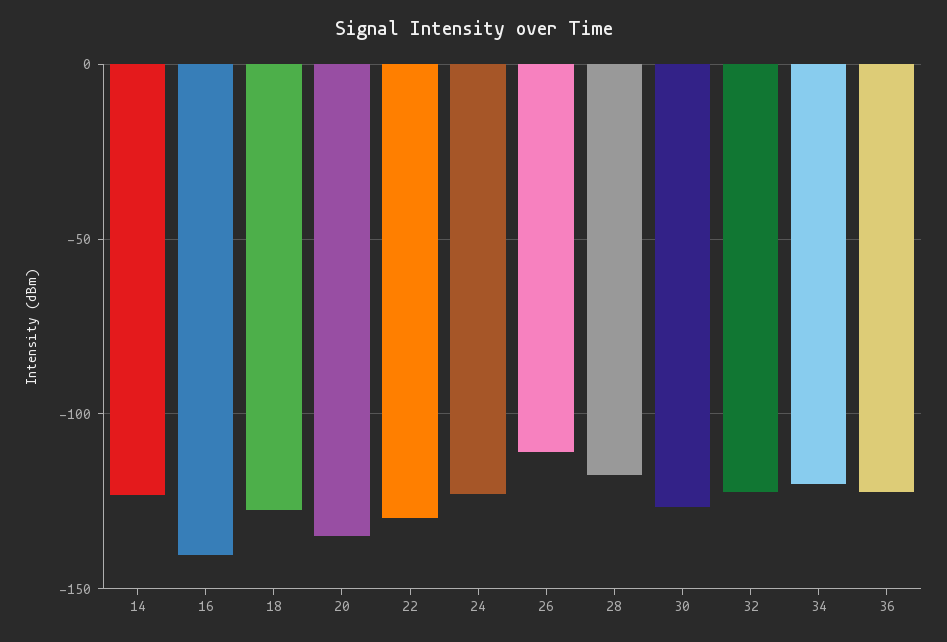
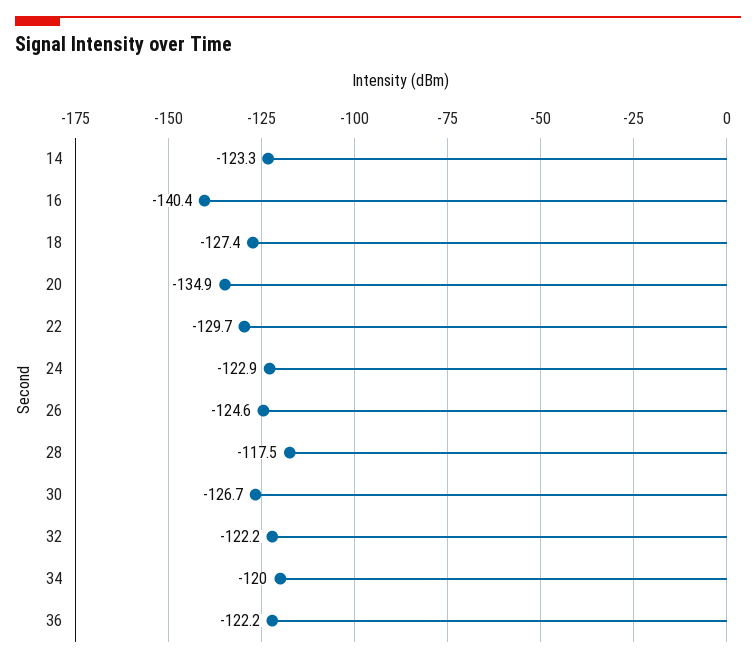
  {
    "14": -123.3,
    "16": -140.4,
    "18": -127.4,
    "20": -134.9,
    "22": -129.7,
    "24": -122.9,
-   "26": -110,
+   "26": -124.6,
    "28": -117.5,
    "30": -126.7,
    "32": -122.2,
    "34": -120,
    "36": -122.2
  }

